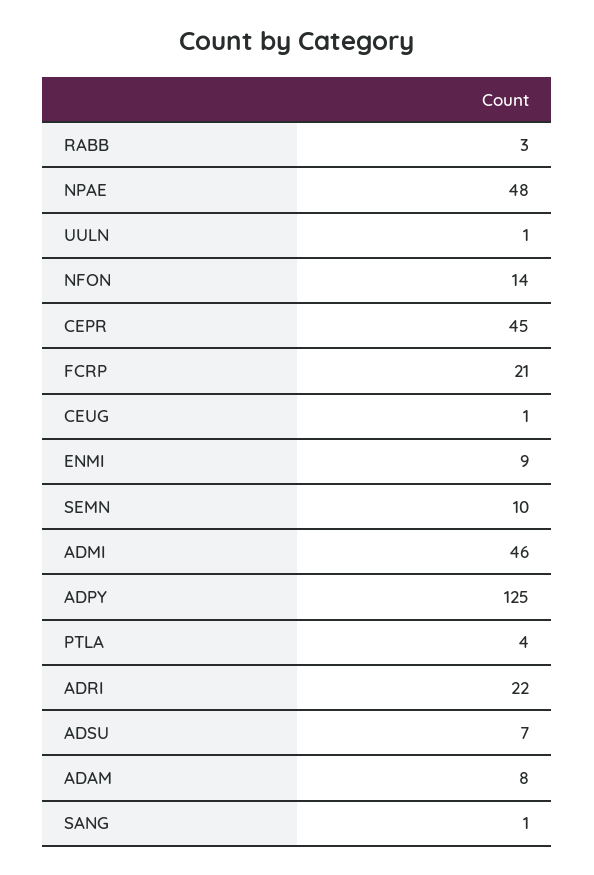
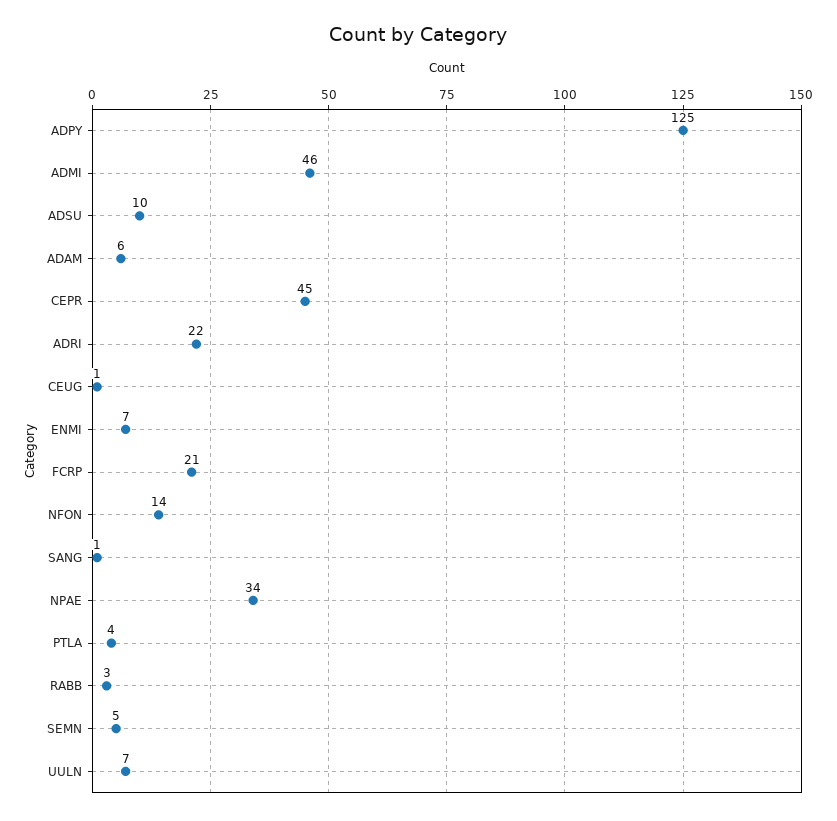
  {
    "RABB": 3,
-   "NPAE": 48,
+   "NPAE": 34,
-   "UULN": 1,
+   "UULN": 7,
    "NFON": 14,
    "CEPR": 45,
    "FCRP": 21,
    "CEUG": 1,
-   "ENMI": 9,
+   "ENMI": 7,
-   "SEMN": 10,
+   "SEMN": 5,
    "ADMI": 46,
    "ADPY": 125,
    "PTLA": 4,
    "ADRI": 22,
-   "ADSU": 7,
+   "ADSU": 10,
-   "ADAM": 8,
+   "ADAM": 6,
    "SANG": 1
  }

